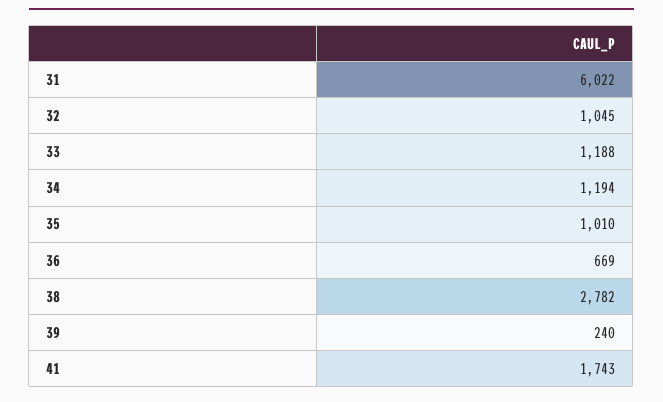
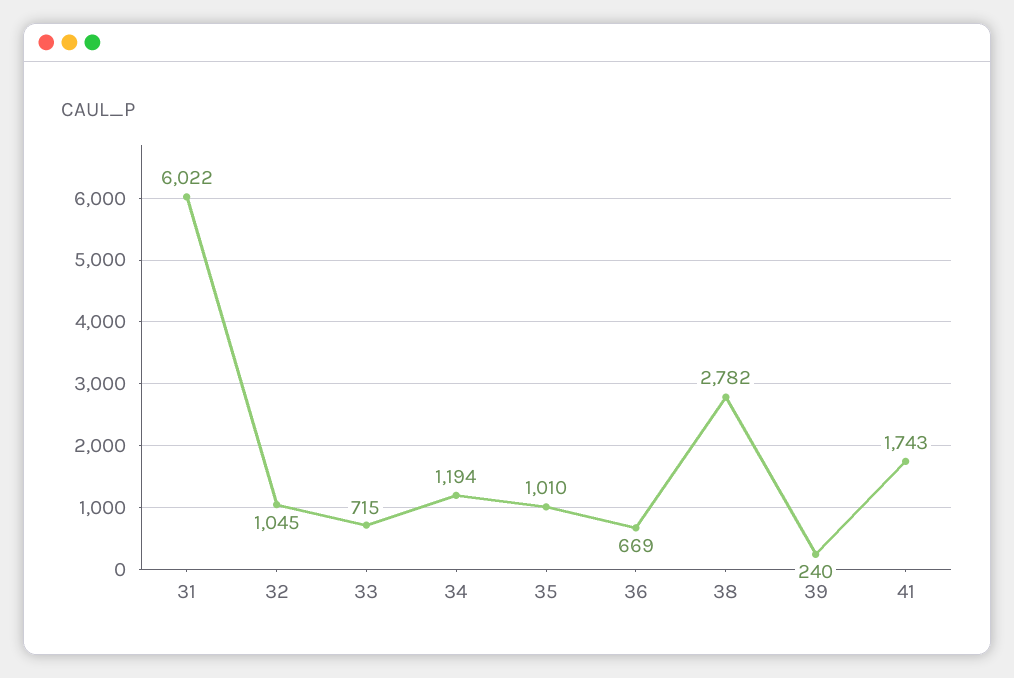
  {
    "31": 6022,
    "32": 1045,
-   "33": 1188,
+   "33": 715,
    "34": 1194,
    "35": 1010,
    "36": 669,
    "38": 2782,
    "39": 240,
    "41": 1743
  }

